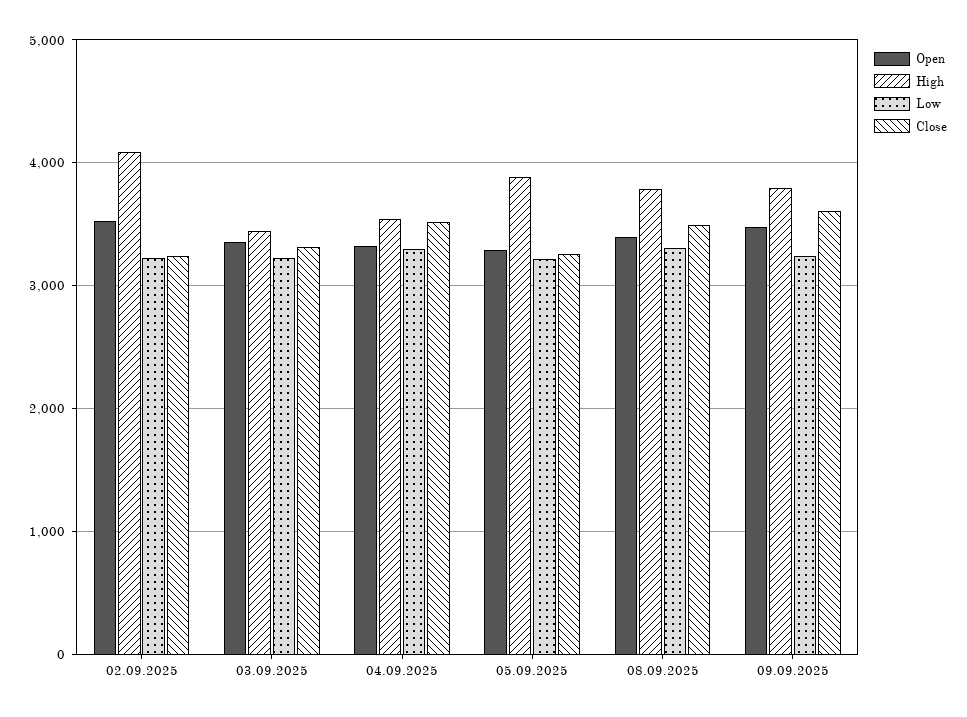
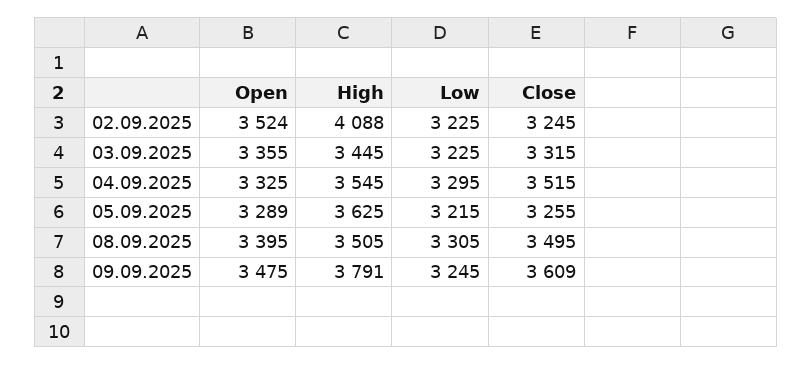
  {
    "Open": {
      "02.09.2025": 3524,
      "03.09.2025": 3355,
      "04.09.2025": 3325,
      "05.09.2025": 3289,
      "08.09.2025": 3395,
      "09.09.2025": 3475
    },
    "High": {
      "02.09.2025": 4088,
      "03.09.2025": 3445,
      "04.09.2025": 3545,
-     "05.09.2025": 3900,
+     "05.09.2025": 3625,
-     "08.09.2025": 3800,
+     "08.09.2025": 3505,
      "09.09.2025": 3791
    },
    "Low": {
      "02.09.2025": 3225,
      "03.09.2025": 3225,
      "04.09.2025": 3295,
      "05.09.2025": 3215,
      "08.09.2025": 3305,
      "09.09.2025": 3245
    },
    "Close": {
      "02.09.2025": 3245,
      "03.09.2025": 3315,
      "04.09.2025": 3515,
      "05.09.2025": 3255,
      "08.09.2025": 3495,
      "09.09.2025": 3609
    }
  }

